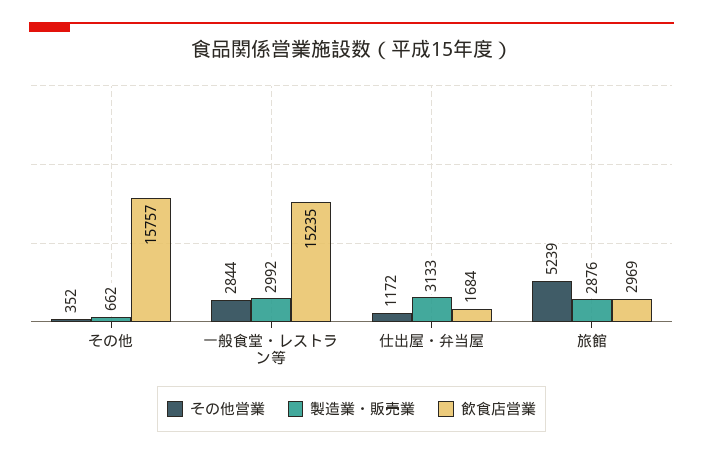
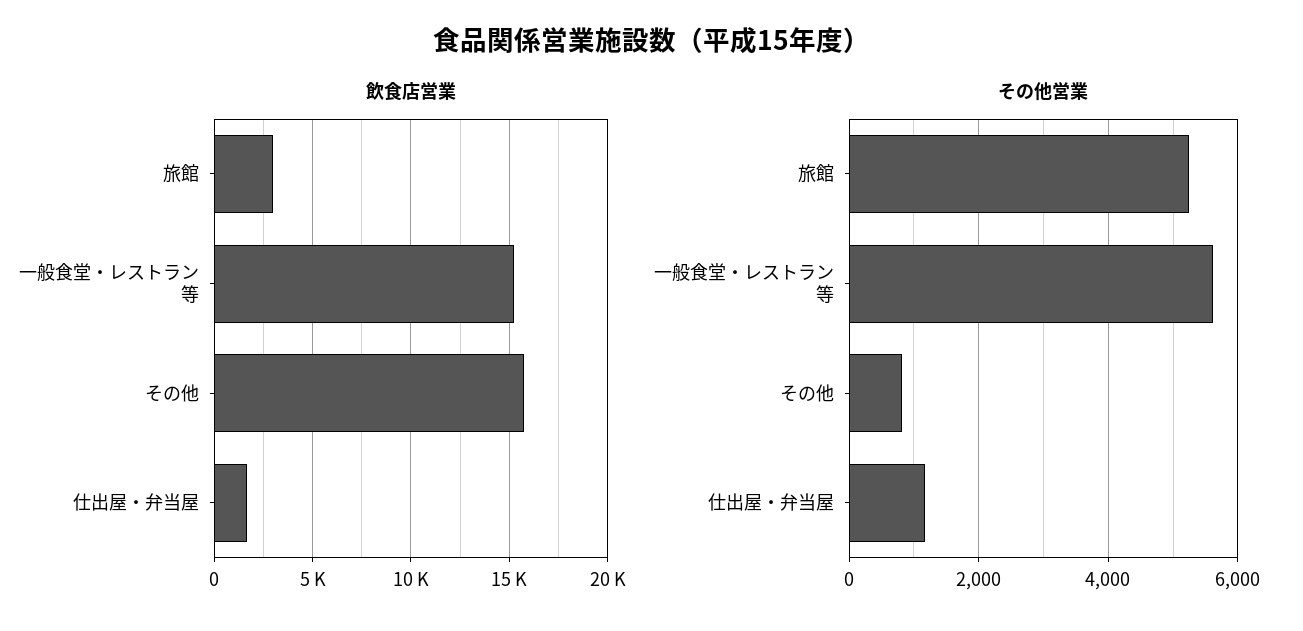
  {
    "その他営業": {
-     "その他": 352,
+     "その他": 800,
-     "一般食堂・レストラン等": 2844,
+     "一般食堂・レストラン等": 5600,
      "仕出屋・弁当屋": 1172,
      "旅館": 5239
    },
-   "製造業・販売業": {
-     "その他": 662,
-     "一般食堂・レストラン等": 2992,
-     "仕出屋・弁当屋": 3133,
-     "旅館": 2876
-   },
    "飲食店営業": {
      "その他": 15757,
      "一般食堂・レストラン等": 15235,
      "仕出屋・弁当屋": 1684,
      "旅館": 2969
    }
  }

